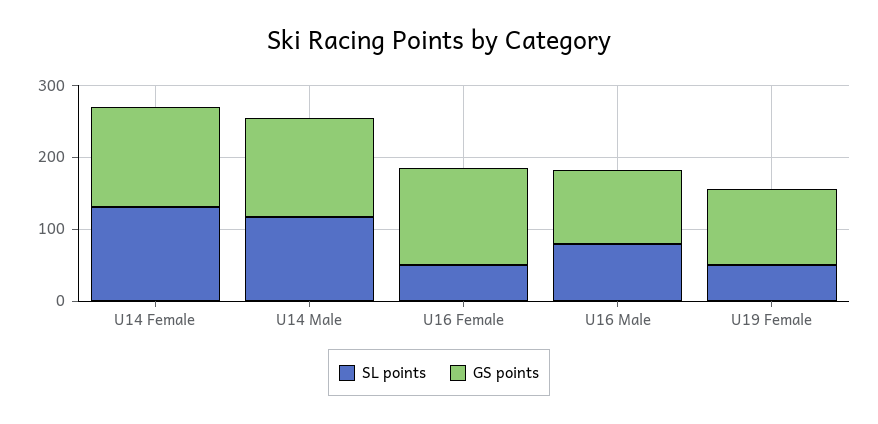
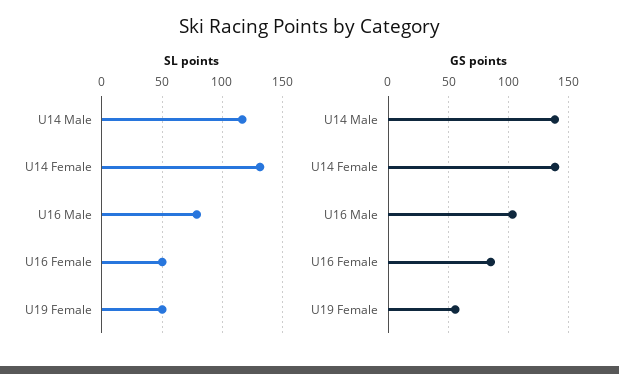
  {
    "SL points": {
      "U14 Female": 130,
      "U14 Male": 115,
      "U16 Female": 50,
      "U16 Male": 80,
      "U19 Female": 50
    },
    "GS points": {
      "U14 Female": 140,
      "U14 Male": 140,
-     "U16 Female": 140,
+     "U16 Female": 85,
      "U16 Male": 105,
-     "U19 Female": 100
+     "U19 Female": 55
    }
  }

